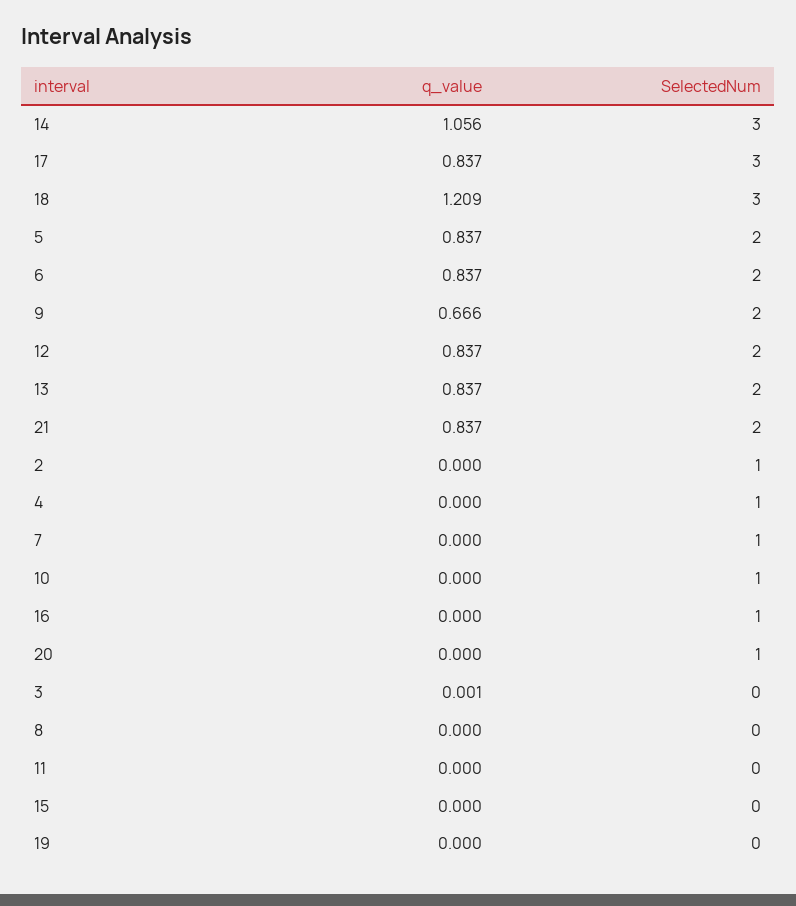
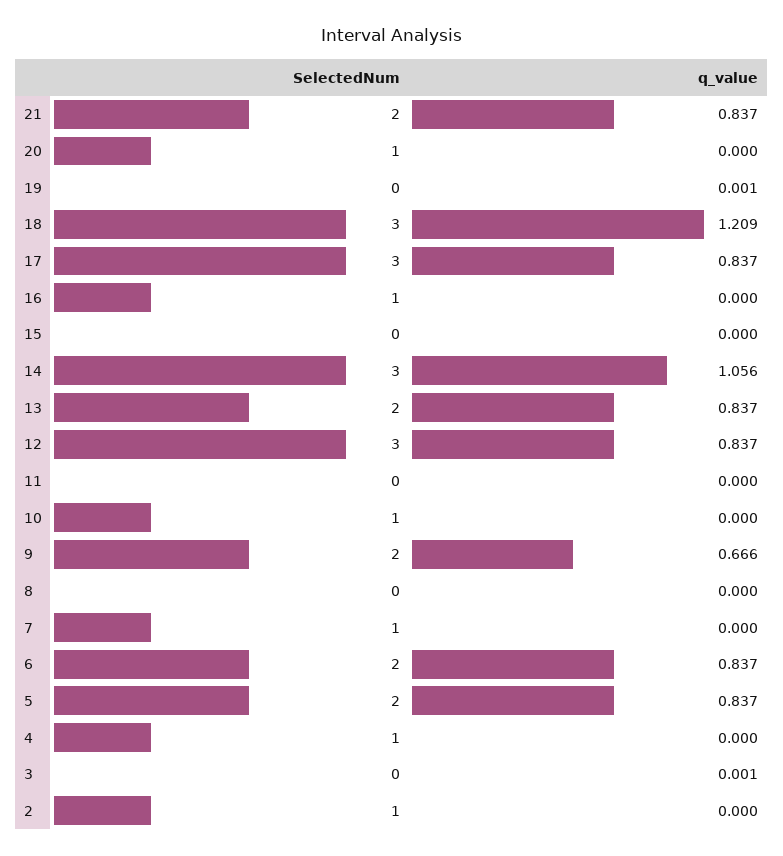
  {
    "q_value": {
      "14": 1.056,
      "17": 0.837,
      "18": 1.209,
      "5": 0.837,
      "6": 0.837,
      "9": 0.666,
      "12": 0.837,
      "13": 0.837,
      "21": 0.837,
      "2": 0,
      "4": 0,
      "7": 0,
      "10": 0,
      "16": 0,
      "20": 0,
      "3": 0.001,
      "8": 0,
      "11": 0,
      "15": 0,
-     "19": 0
+     "19": 0.001
    },
    "SelectedNum": {
      "14": 3,
      "17": 3,
      "18": 3,
      "5": 2,
      "6": 2,
      "9": 2,
-     "12": 2,
+     "12": 3,
      "13": 2,
      "21": 2,
      "2": 1,
      "4": 1,
      "7": 1,
      "10": 1,
      "16": 1,
      "20": 1,
      "3": 0,
      "8": 0,
      "11": 0,
      "15": 0,
      "19": 0
    }
  }

